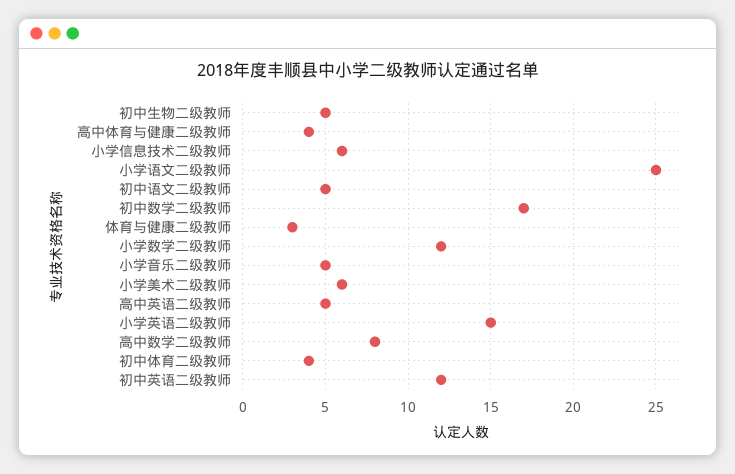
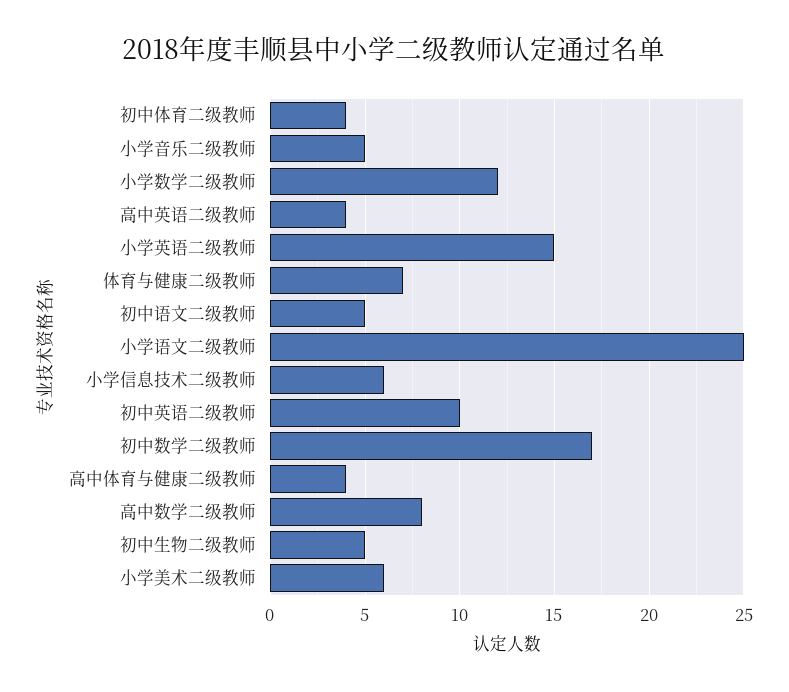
  {
    "初中生物二级教师": 5,
    "高中体育与健康二级教师": 4,
    "小学信息技术二级教师": 6,
    "小学语文二级教师": 25,
    "初中语文二级教师": 5,
    "初中数学二级教师": 17,
-   "体育与健康二级教师": 3,
+   "体育与健康二级教师": 7,
    "小学数学二级教师": 12,
    "小学音乐二级教师": 5,
    "小学美术二级教师": 6,
-   "高中英语二级教师": 5,
+   "高中英语二级教师": 4,
    "小学英语二级教师": 15,
    "高中数学二级教师": 8,
    "初中体育二级教师": 4,
-   "初中英语二级教师": 12
+   "初中英语二级教师": 10
  }

